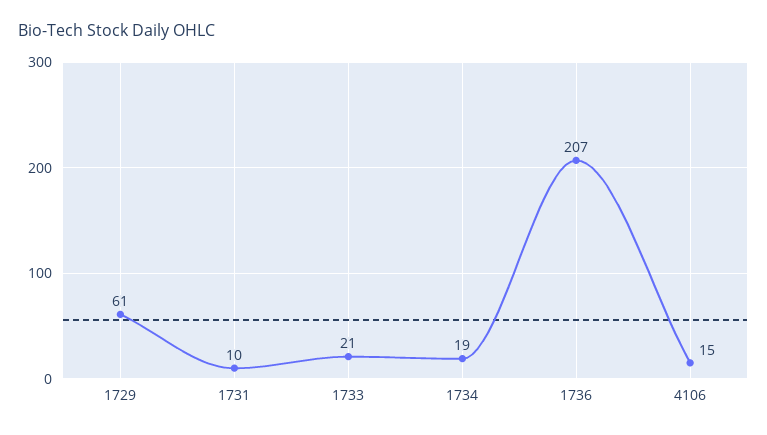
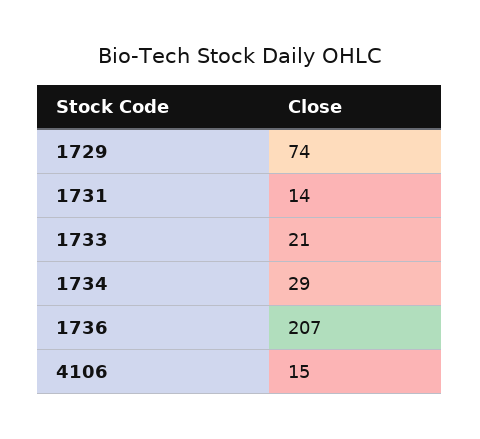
  {
-   "1729": 61,
+   "1729": 74,
-   "1731": 10,
+   "1731": 14,
    "1733": 21,
-   "1734": 19,
+   "1734": 29,
    "1736": 207,
    "4106": 15
  }

